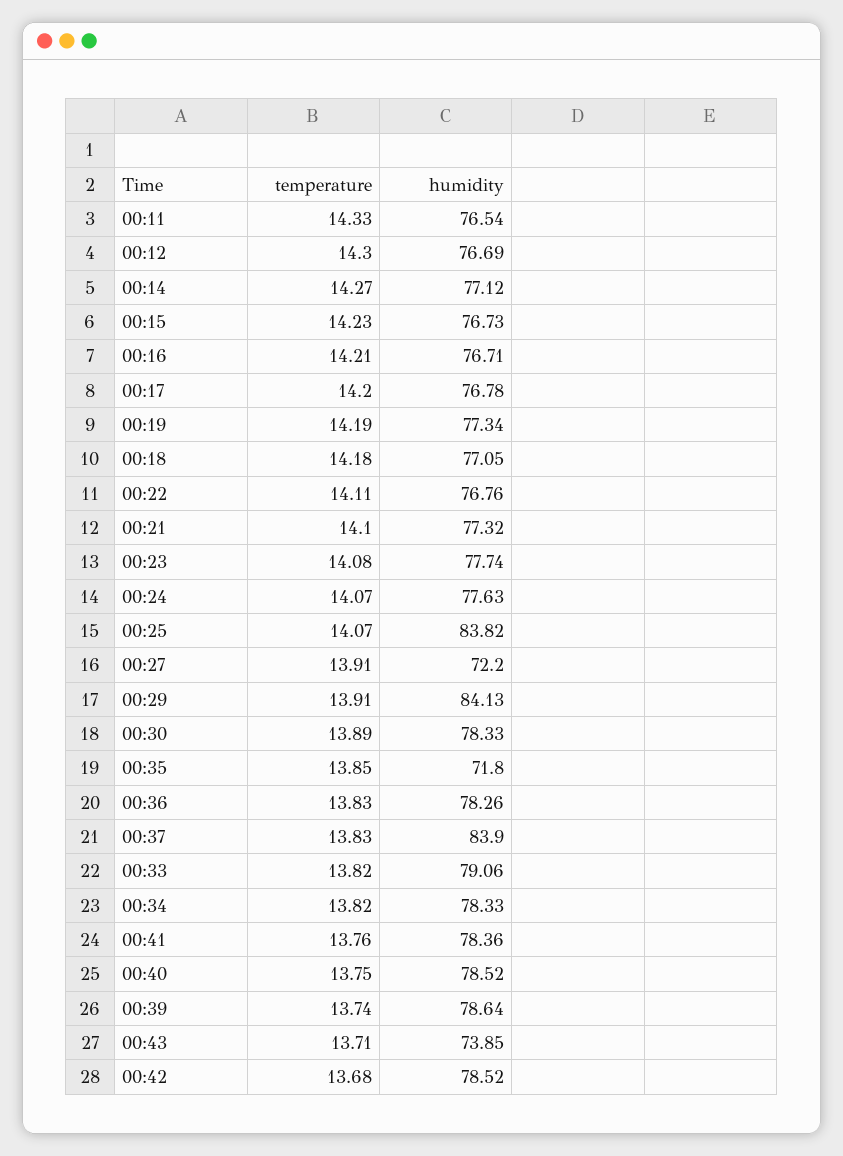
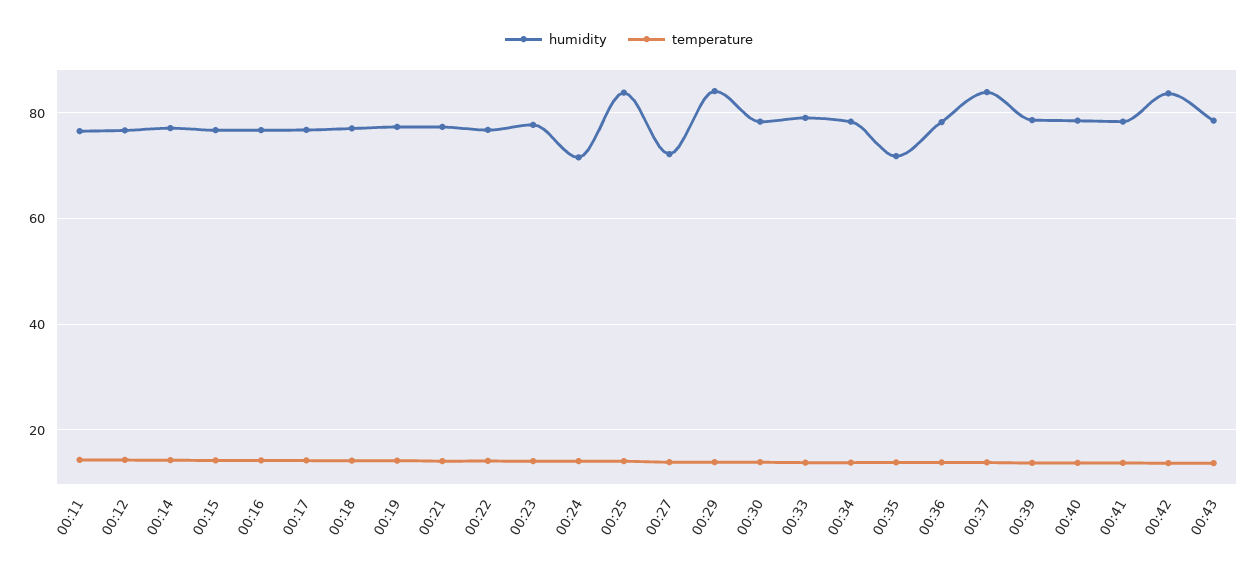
  {
    "temperature": {
      "00:11": 14.33,
      "00:12": 14.3,
      "00:14": 14.27,
      "00:15": 14.23,
      "00:16": 14.21,
      "00:17": 14.2,
      "00:19": 14.19,
      "00:18": 14.18,
      "00:22": 14.11,
      "00:21": 14.1,
      "00:23": 14.08,
      "00:24": 14.07,
      "00:25": 14.07,
      "00:27": 13.91,
      "00:29": 13.91,
      "00:30": 13.89,
      "00:35": 13.85,
      "00:36": 13.83,
      "00:37": 13.83,
      "00:33": 13.82,
      "00:34": 13.82,
      "00:41": 13.76,
      "00:40": 13.75,
      "00:39": 13.74,
      "00:43": 13.71,
      "00:42": 13.68
    },
    "humidity": {
      "00:11": 76.54,
      "00:12": 76.69,
      "00:14": 77.12,
      "00:15": 76.73,
      "00:16": 76.71,
      "00:17": 76.78,
      "00:19": 77.34,
      "00:18": 77.05,
      "00:22": 76.76,
      "00:21": 77.32,
      "00:23": 77.74,
-     "00:24": 77.63,
+     "00:24": 72,
      "00:25": 83.82,
      "00:27": 72.2,
      "00:29": 84.13,
      "00:30": 78.33,
      "00:35": 71.8,
      "00:36": 78.26,
      "00:37": 83.9,
      "00:33": 79.06,
      "00:34": 78.33,
      "00:41": 78.36,
      "00:40": 78.52,
      "00:39": 78.64,
-     "00:43": 73.85,
+     "00:43": 78,
-     "00:42": 78.52
+     "00:42": 84
    }
  }

